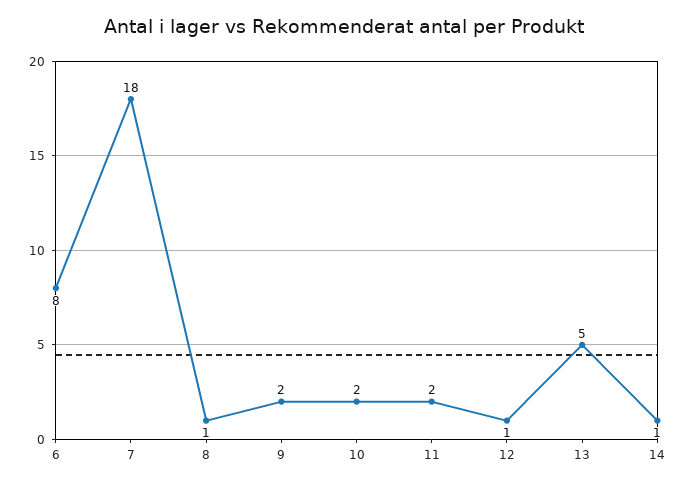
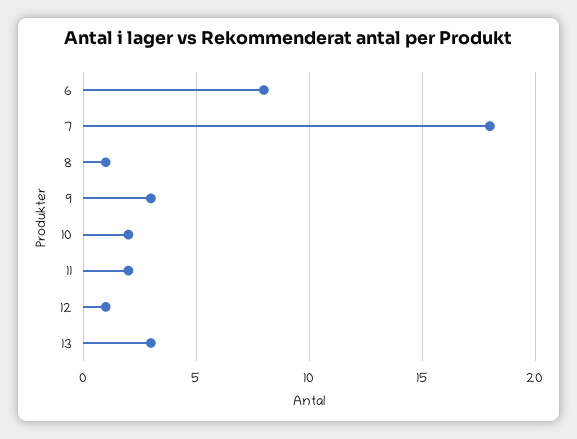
  {
    "6": 8,
    "7": 18,
    "8": 1,
-   "9": 2,
+   "9": 3,
    "10": 2,
    "11": 2,
    "12": 1,
-   "13": 5,
+   "13": 3
-   "14": 1
  }

